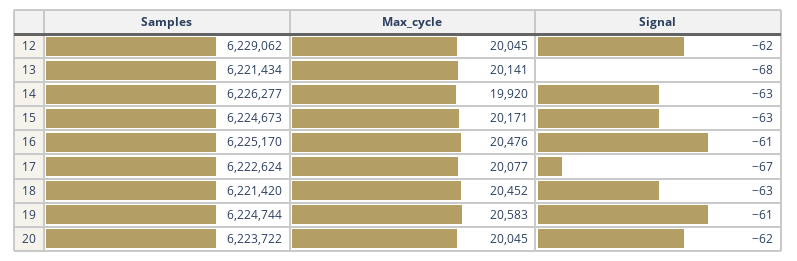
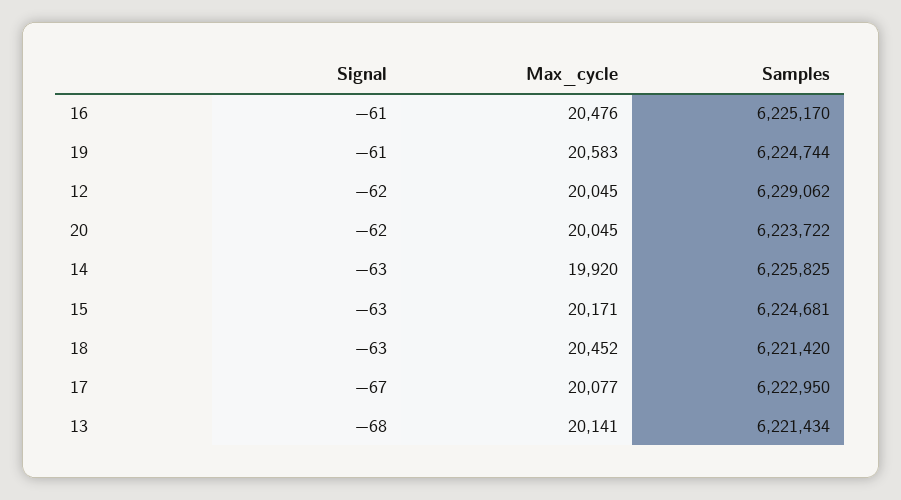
  {
    "Samples": {
      "12": 6229062,
      "13": 6221434,
-     "14": 6226277,
+     "14": 6225825,
-     "15": 6224673,
+     "15": 6224681,
      "16": 6225170,
-     "17": 6222624,
+     "17": 6222950,
      "18": 6221420,
      "19": 6224744,
      "20": 6223722
    },
    "Max_cycle": {
      "12": 20045,
      "13": 20141,
      "14": 19920,
      "15": 20171,
      "16": 20476,
      "17": 20077,
      "18": 20452,
      "19": 20583,
      "20": 20045
    },
    "Signal": {
      "12": -62,
      "13": -68,
      "14": -63,
      "15": -63,
      "16": -61,
      "17": -67,
      "18": -63,
      "19": -61,
      "20": -62
    }
  }

